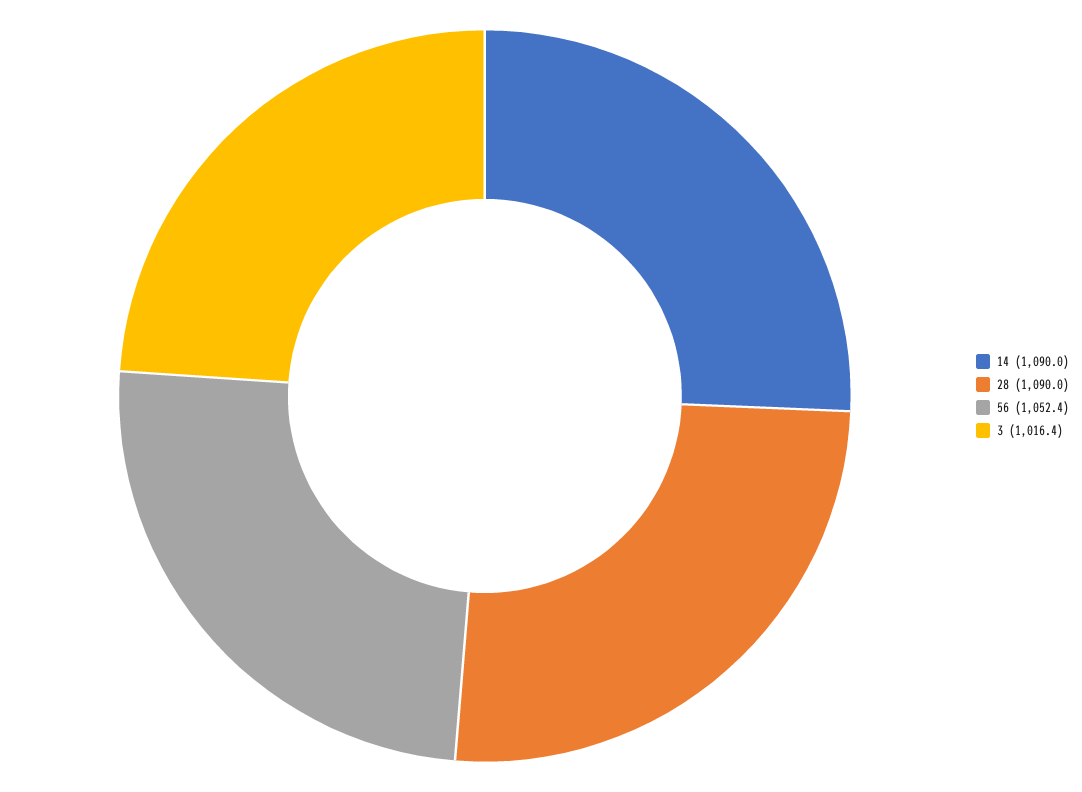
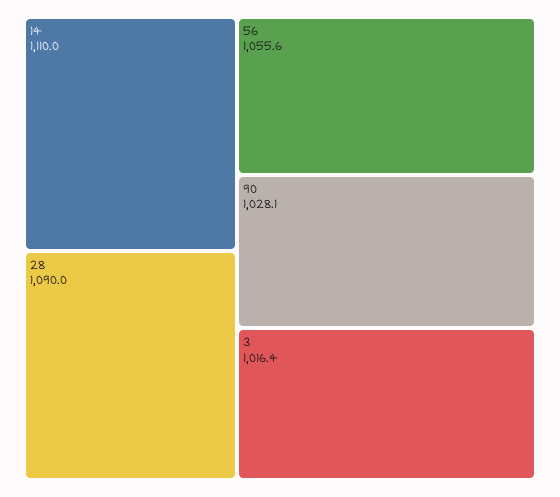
  {
-   "14": 1090,
+   "14": 1110,
    "28": 1090,
-   "56": 1052.4,
+   "56": 1055.6,
-   "3": 1016.4
+   "3": 1016.4,
+   "90": 1028.1
  }

